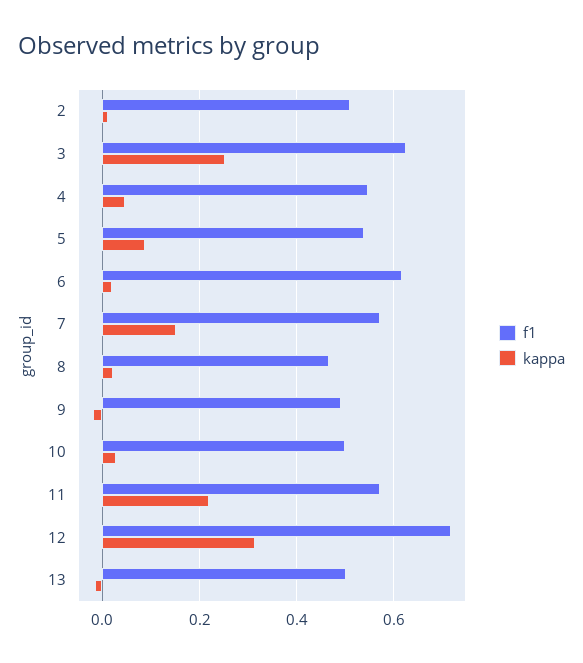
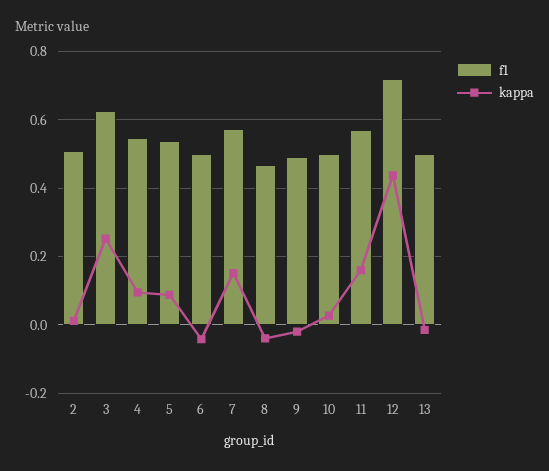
  {
    "f1": {
      "2": 0.5,
      "3": 0.62,
      "4": 0.54,
      "5": 0.54,
-     "6": 0.62,
+     "6": 0.5,
      "7": 0.58,
      "8": 0.46,
      "9": 0.5,
      "10": 0.5,
      "11": 0.58,
      "12": 0.72,
      "13": 0.5
    },
    "kappa": {
      "2": 0.02,
      "3": 0.26,
-     "4": 0.04,
+     "4": 0.1,
      "5": 0.08,
-     "6": 0.02,
+     "6": -0.04,
      "7": 0.16,
-     "8": 0.02,
+     "8": -0.04,
      "9": -0.02,
      "10": 0.02,
-     "11": 0.22,
+     "11": 0.16,
-     "12": 0.32,
+     "12": 0.44,
      "13": -0.02
    }
  }

